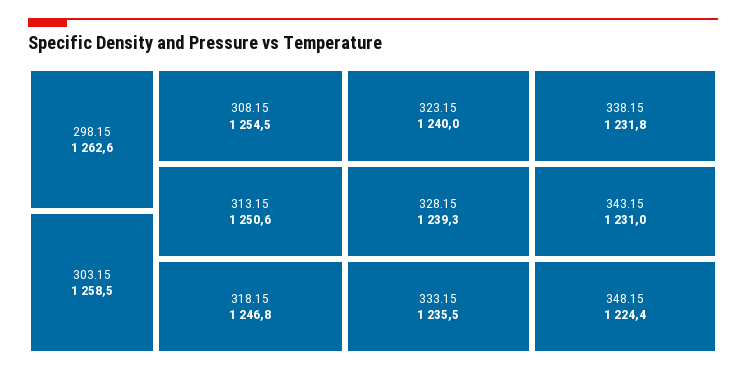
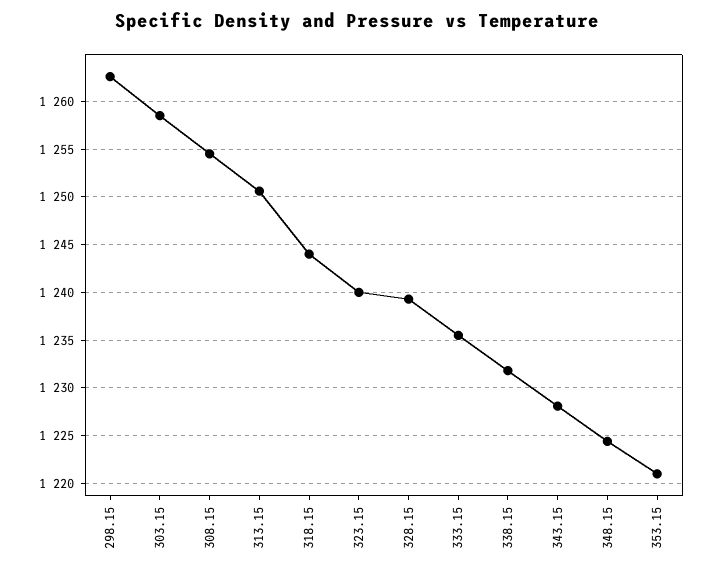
  {
    "298.15": 1262.6,
    "303.15": 1258.5,
    "308.15": 1254.5,
    "313.15": 1250.6,
-   "318.15": 1246.8,
+   "318.15": 1244,
    "323.15": 1240,
    "328.15": 1239.3,
    "333.15": 1235.5,
    "338.15": 1231.8,
-   "343.15": 1231,
+   "343.15": 1228,
-   "348.15": 1224.4
+   "348.15": 1224.4,
+   "353.15": 1221
  }

